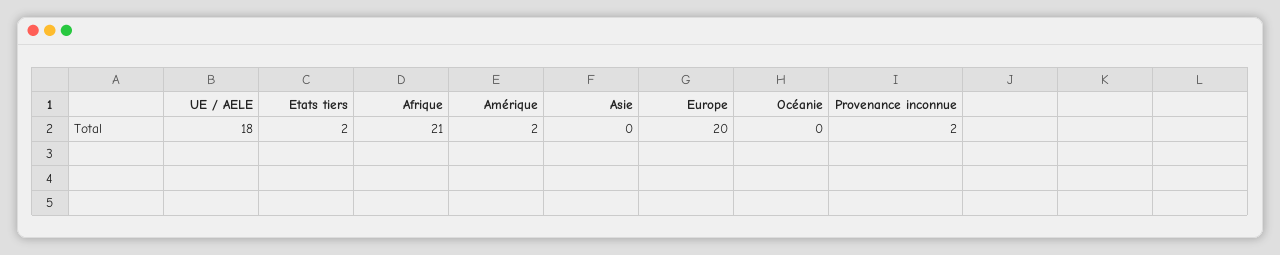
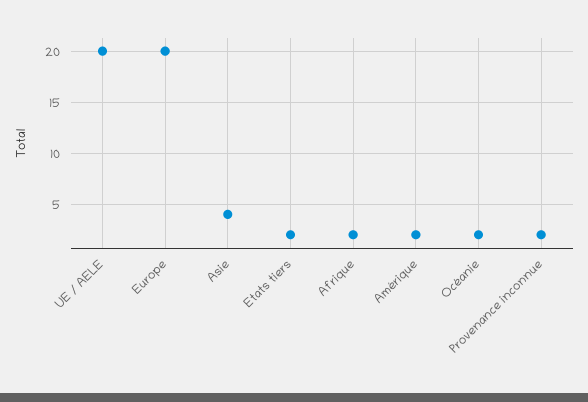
  {
-   "UE / AELE": 18,
+   "UE / AELE": 20,
    "Etats tiers": 2,
-   "Afrique": 21,
+   "Afrique": 2,
    "Amérique": 2,
-   "Asie": 0,
+   "Asie": 4,
    "Europe": 20,
-   "Océanie": 0,
+   "Océanie": 2,
    "Provenance inconnue": 2
  }

